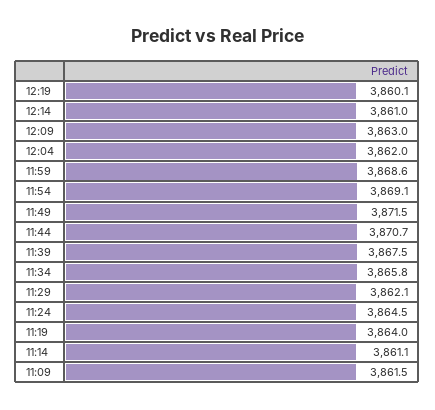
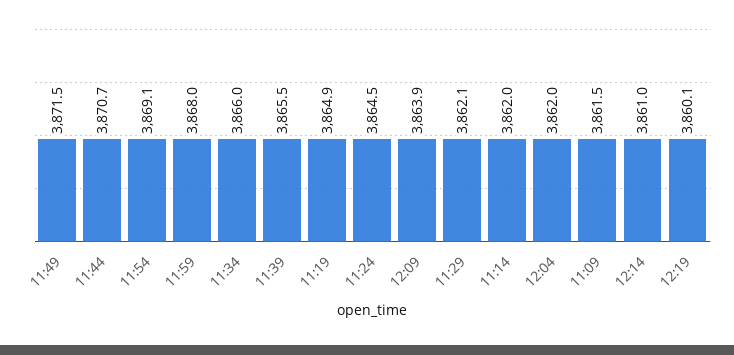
  {
    "12:19": 3860.1,
    "12:14": 3861,
-   "12:09": 3863,
+   "12:09": 3863.9,
    "12:04": 3862,
-   "11:59": 3868.6,
+   "11:59": 3868,
    "11:54": 3869.1,
    "11:49": 3871.5,
    "11:44": 3870.7,
-   "11:39": 3867.5,
+   "11:39": 3865.5,
-   "11:34": 3865.8,
+   "11:34": 3866,
    "11:29": 3862.1,
    "11:24": 3864.5,
-   "11:19": 3864,
+   "11:19": 3864.9,
-   "11:14": 3861.1,
+   "11:14": 3862,
    "11:09": 3861.5
  }

